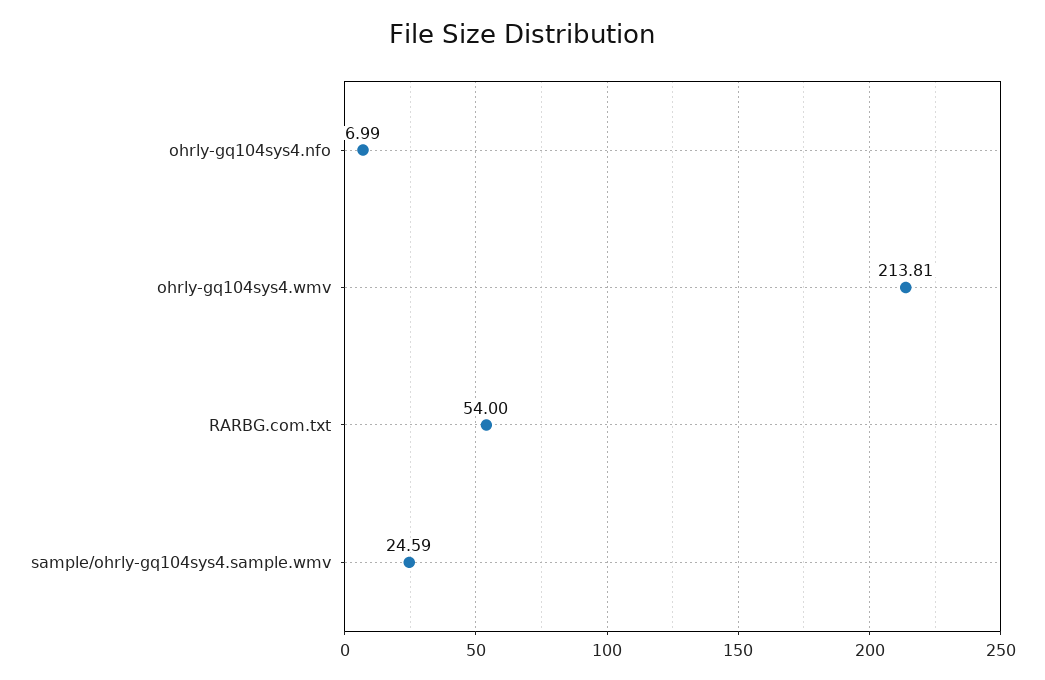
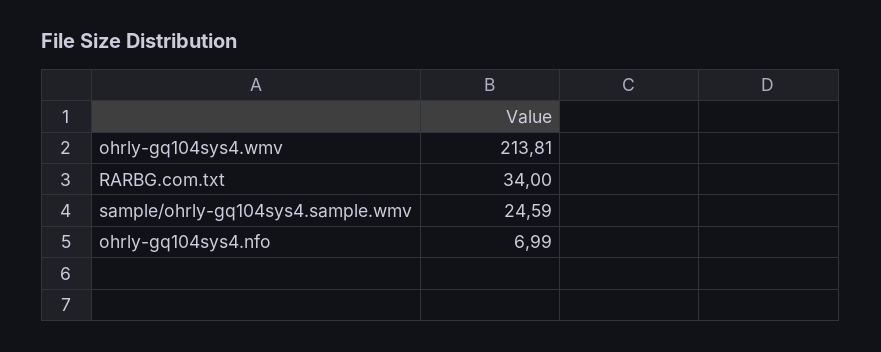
  {
    "ohrly-gq104sys4.nfo": 6.99,
    "ohrly-gq104sys4.wmv": 213.81,
-   "RARBG.com.txt": 54,
+   "RARBG.com.txt": 34,
    "sample/ohrly-gq104sys4.sample.wmv": 24.59
  }

